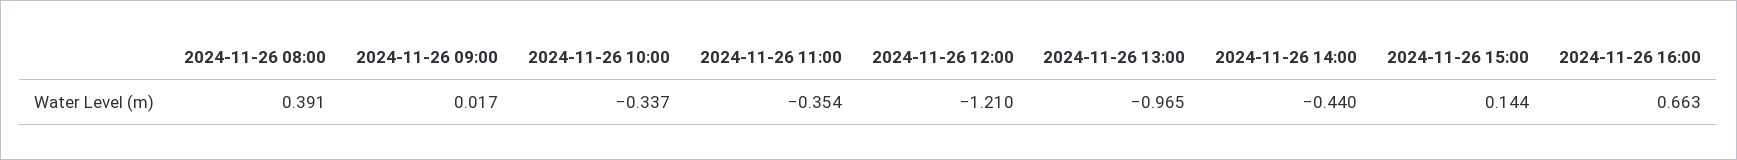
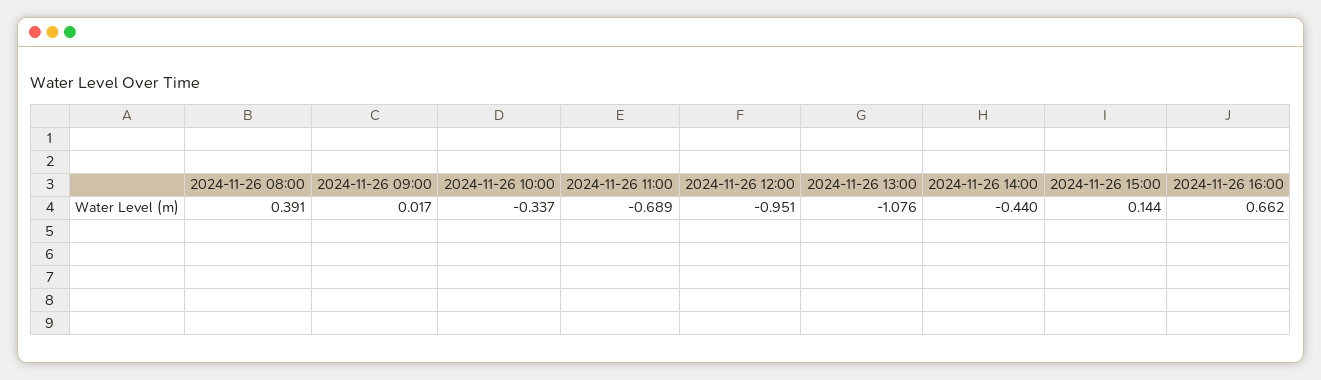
  {
    "2024-11-26 08:00": 0.391,
    "2024-11-26 09:00": 0.017,
    "2024-11-26 10:00": -0.337,
-   "2024-11-26 11:00": -0.354,
+   "2024-11-26 11:00": -0.689,
-   "2024-11-26 12:00": -1.21,
+   "2024-11-26 12:00": -0.951,
-   "2024-11-26 13:00": -0.965,
+   "2024-11-26 13:00": -1.076,
    "2024-11-26 14:00": -0.44,
    "2024-11-26 15:00": 0.144,
-   "2024-11-26 16:00": 0.663
+   "2024-11-26 16:00": 0.662
  }

